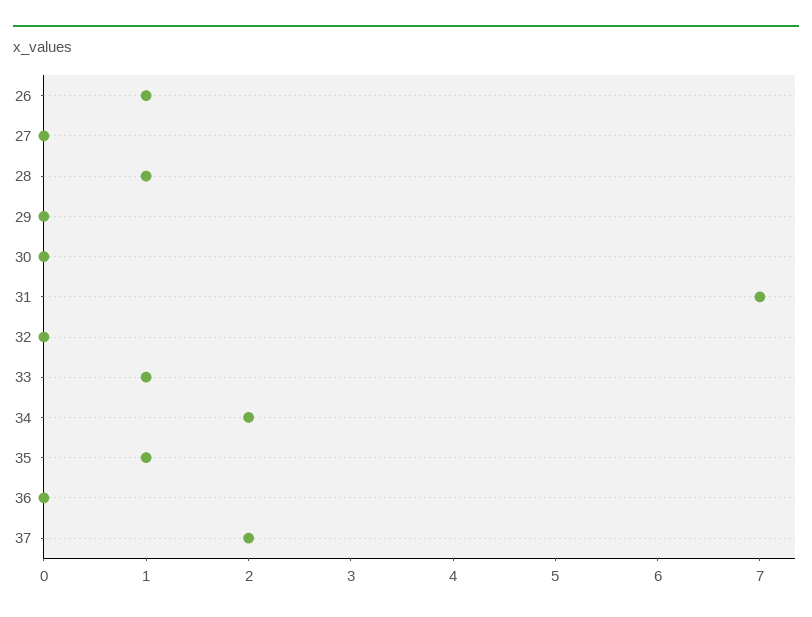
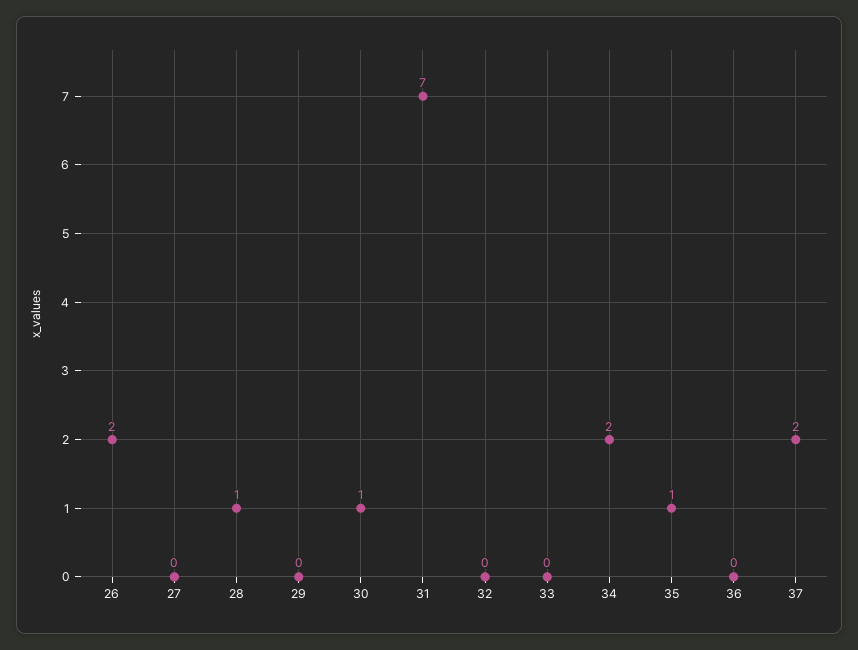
  {
-   "26": 1,
+   "26": 2,
    "27": 0,
    "28": 1,
    "29": 0,
-   "30": 0,
+   "30": 1,
    "31": 7,
    "32": 0,
-   "33": 1,
+   "33": 0,
    "34": 2,
    "35": 1,
    "36": 0,
    "37": 2
  }

